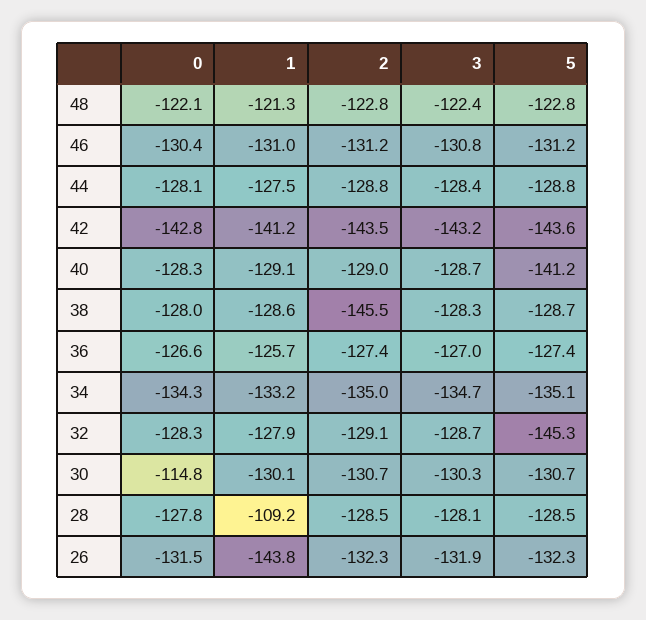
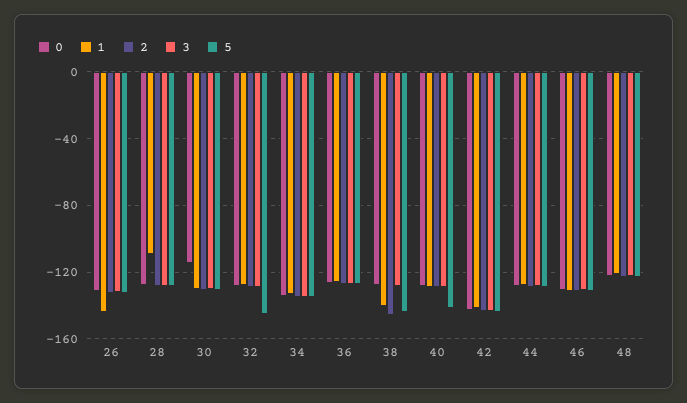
  {
    "0": {
      "48": -122.1,
      "46": -130.4,
      "44": -128.1,
      "42": -142.8,
      "40": -128.3,
      "38": -128,
      "36": -126.6,
      "34": -134.3,
      "32": -128.3,
      "30": -114.8,
      "28": -127.8,
      "26": -131.5
    },
    "1": {
      "48": -121.3,
      "46": -131,
      "44": -127.5,
      "42": -141.2,
      "40": -129.1,
-     "38": -128.6,
+     "38": -140,
      "36": -125.7,
      "34": -133.2,
      "32": -127.9,
      "30": -130.1,
      "28": -109.2,
      "26": -143.8
    },
    "2": {
      "48": -122.8,
      "46": -131.2,
      "44": -128.8,
      "42": -143.5,
      "40": -129,
      "38": -145.5,
      "36": -127.4,
      "34": -135,
      "32": -129.1,
      "30": -130.7,
      "28": -128.5,
      "26": -132.3
    },
    "3": {
      "48": -122.4,
      "46": -130.8,
      "44": -128.4,
      "42": -143.2,
      "40": -128.7,
      "38": -128.3,
      "36": -127,
      "34": -134.7,
      "32": -128.7,
      "30": -130.3,
      "28": -128.1,
      "26": -131.9
    },
    "5": {
      "48": -122.8,
      "46": -131.2,
      "44": -128.8,
      "42": -143.6,
      "40": -141.2,
-     "38": -128.7,
+     "38": -145,
      "36": -127.4,
      "34": -135.1,
      "32": -145.3,
      "30": -130.7,
      "28": -128.5,
      "26": -132.3
    }
  }

